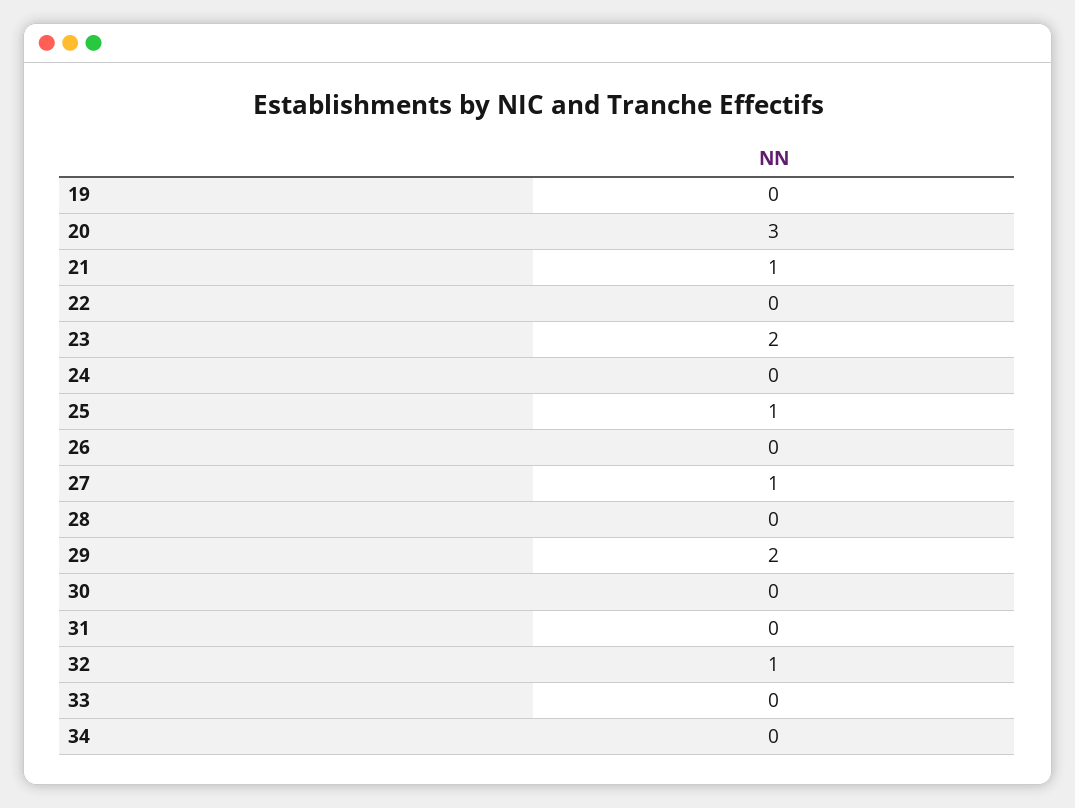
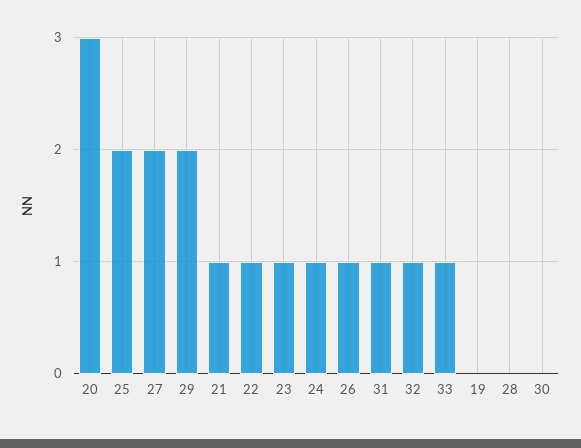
  {
    "19": 0,
    "20": 3,
    "21": 1,
-   "22": 0,
+   "22": 1,
-   "23": 2,
+   "23": 1,
-   "24": 0,
+   "24": 1,
-   "25": 1,
+   "25": 2,
-   "26": 0,
+   "26": 1,
-   "27": 1,
+   "27": 2,
    "28": 0,
    "29": 2,
    "30": 0,
-   "31": 0,
+   "31": 1,
    "32": 1,
-   "33": 0,
+   "33": 1
-   "34": 0
  }

